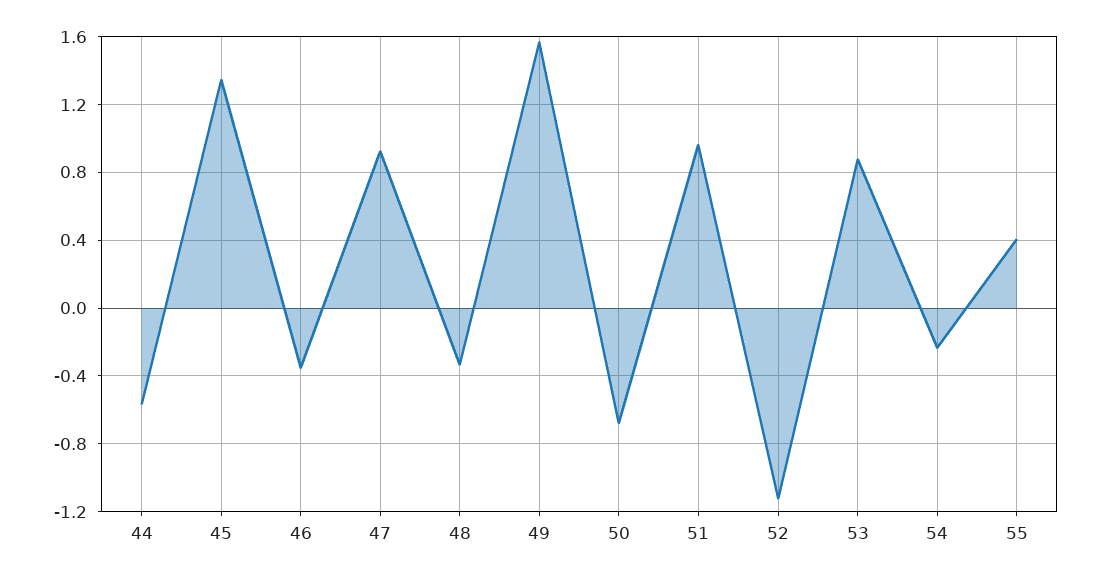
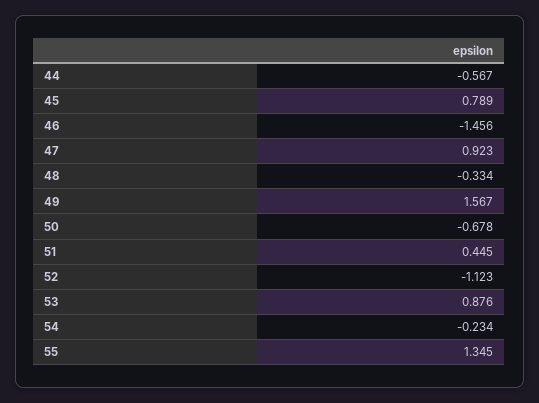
  {
    "44": -0.567,
-   "45": 1.35,
+   "45": 0.789,
-   "46": -0.35,
+   "46": -1.456,
    "47": 0.923,
    "48": -0.334,
    "49": 1.567,
    "50": -0.678,
-   "51": 0.95,
+   "51": 0.445,
    "52": -1.123,
    "53": 0.876,
    "54": -0.234,
-   "55": 0.4
+   "55": 1.345
  }

